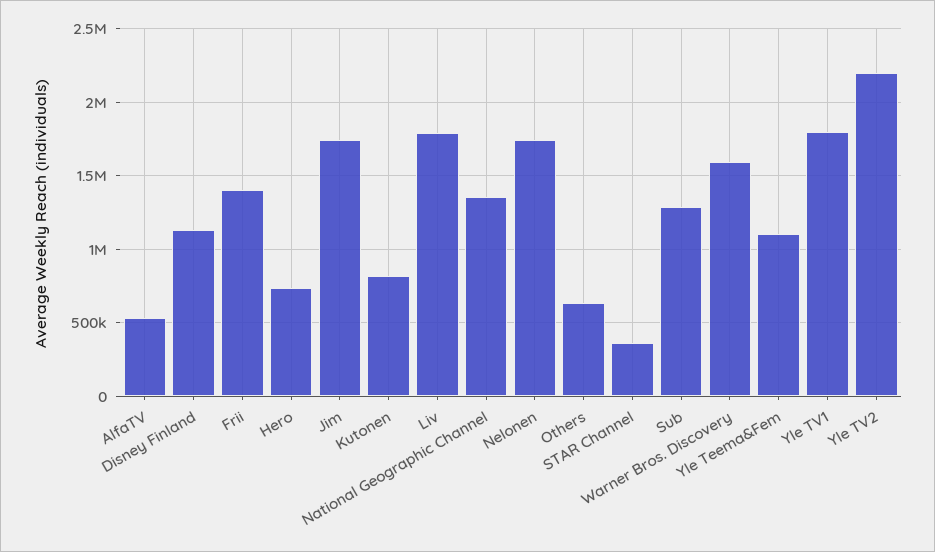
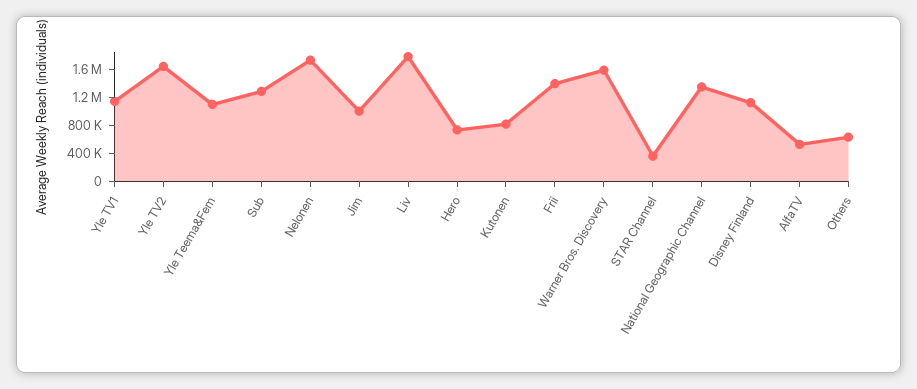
  {
    "AlfaTV": 550000,
    "Disney Finland": 1150000,
    "Frii": 1400000,
    "Hero": 750000,
-   "Jim": 1750000,
+   "Jim": 1000000,
    "Kutonen": 800000,
    "Liv": 1800000,
    "National Geographic Channel": 1350000,
    "Nelonen": 1750000,
    "Others": 650000,
    "STAR Channel": 350000,
    "Sub": 1300000,
    "Warner Bros. Discovery": 1600000,
    "Yle Teema&Fem": 1100000,
-   "Yle TV1": 1800000,
+   "Yle TV1": 1200000,
-   "Yle TV2": 2200000
+   "Yle TV2": 1600000
  }

